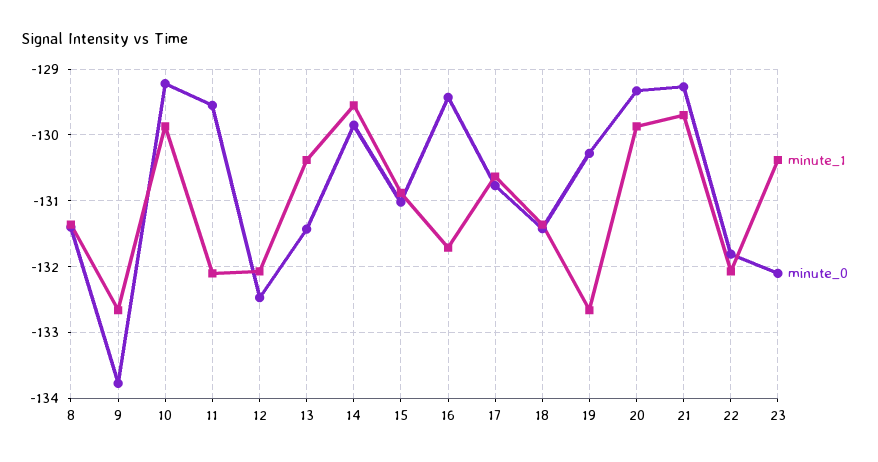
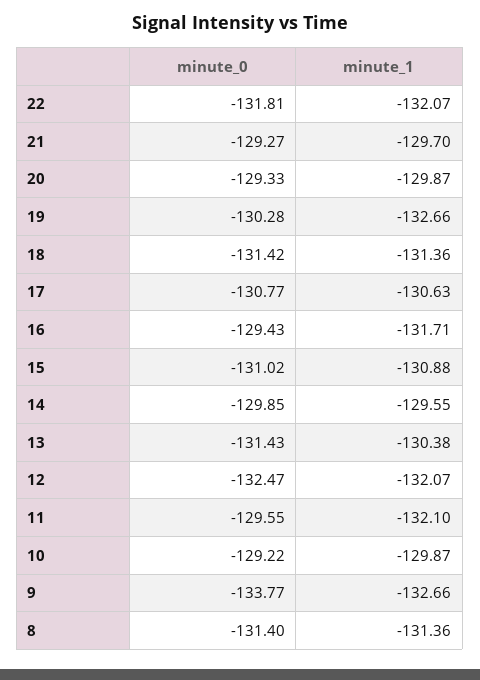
  {
    "minute_1": {
      "8": -131.36,
      "9": -132.66,
      "10": -129.87,
      "11": -132.1,
      "12": -132.07,
      "13": -130.38,
      "14": -129.55,
      "15": -130.88,
      "16": -131.71,
      "17": -130.63,
      "18": -131.36,
      "19": -132.66,
      "20": -129.87,
      "21": -129.7,
-     "22": -132.07,
+     "22": -132.07
-     "23": -130.4
    },
    "minute_0": {
      "8": -131.4,
      "9": -133.77,
      "10": -129.22,
      "11": -129.55,
      "12": -132.47,
      "13": -131.43,
      "14": -129.85,
      "15": -131.02,
      "16": -129.43,
      "17": -130.77,
      "18": -131.42,
      "19": -130.28,
      "20": -129.33,
      "21": -129.27,
-     "22": -131.81,
+     "22": -131.81
-     "23": -132.1
    }
  }

